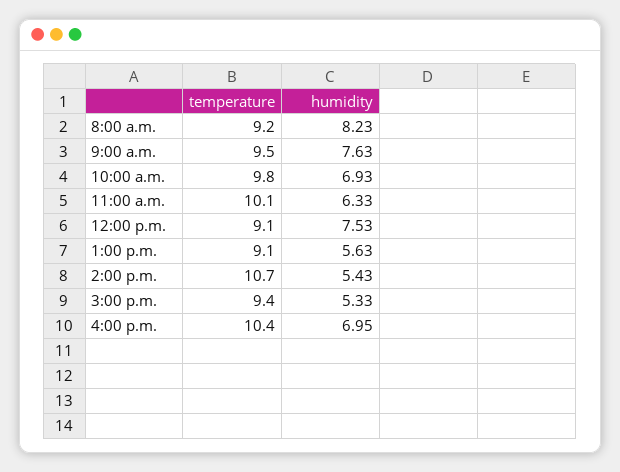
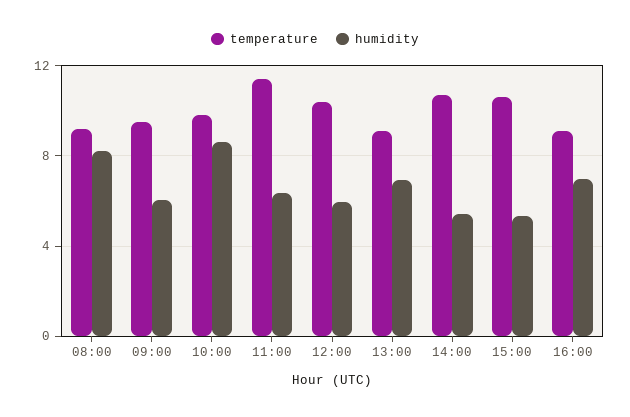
  {
    "temperature": {
      "8:00 a.m.": 9.2,
      "9:00 a.m.": 9.5,
      "10:00 a.m.": 9.8,
-     "11:00 a.m.": 10.1,
+     "11:00 a.m.": 11.5,
-     "12:00 p.m.": 9.1,
+     "12:00 p.m.": 10.5,
      "1:00 p.m.": 9.1,
      "2:00 p.m.": 10.7,
-     "3:00 p.m.": 9.4,
+     "3:00 p.m.": 10.5,
-     "4:00 p.m.": 10.4
+     "4:00 p.m.": 9
    },
    "humidity": {
      "8:00 a.m.": 8.23,
-     "9:00 a.m.": 7.63,
+     "9:00 a.m.": 6,
-     "10:00 a.m.": 6.93,
+     "10:00 a.m.": 8.5,
      "11:00 a.m.": 6.33,
-     "12:00 p.m.": 7.53,
+     "12:00 p.m.": 6,
-     "1:00 p.m.": 5.63,
+     "1:00 p.m.": 7,
      "2:00 p.m.": 5.43,
      "3:00 p.m.": 5.33,
      "4:00 p.m.": 6.95
    }
  }

